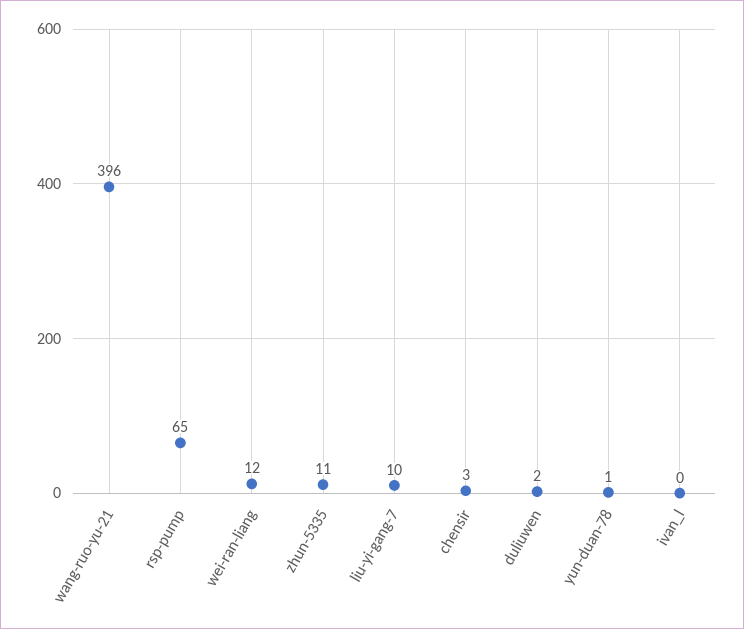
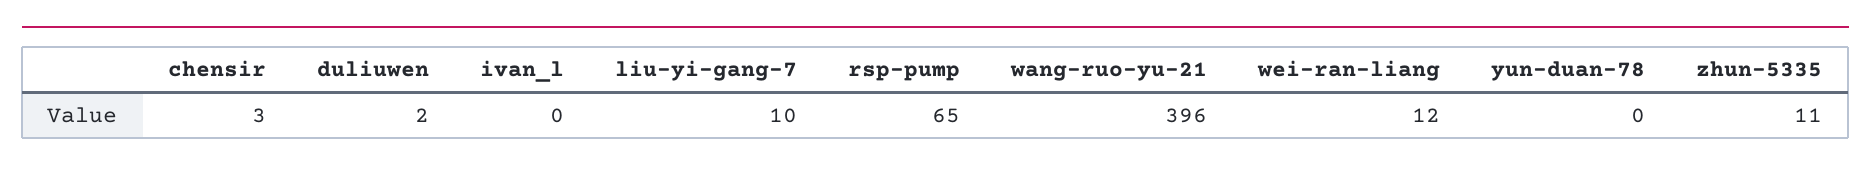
  {
    "wang-ruo-yu-21": 396,
    "rsp-pump": 65,
    "wei-ran-liang": 12,
    "zhun-5335": 11,
    "liu-yi-gang-7": 10,
    "chensir": 3,
    "duliuwen": 2,
-   "yun-duan-78": 1,
+   "yun-duan-78": 0,
    "ivan_l": 0
  }

